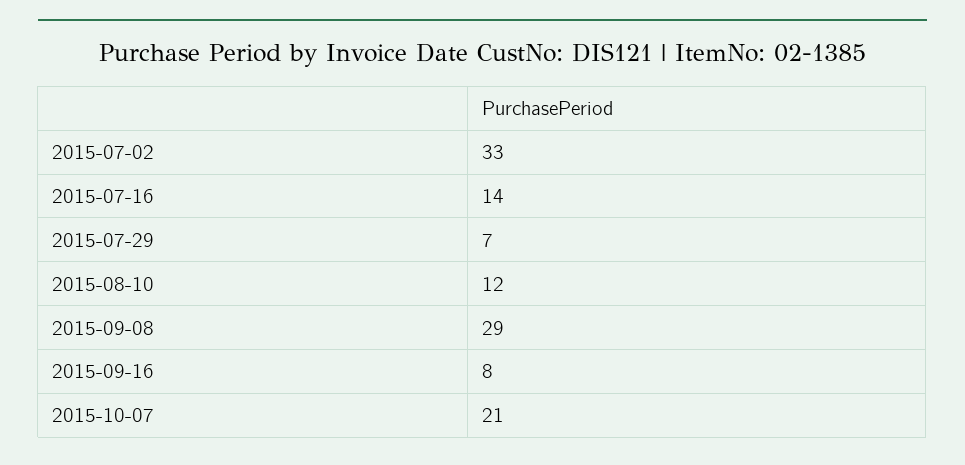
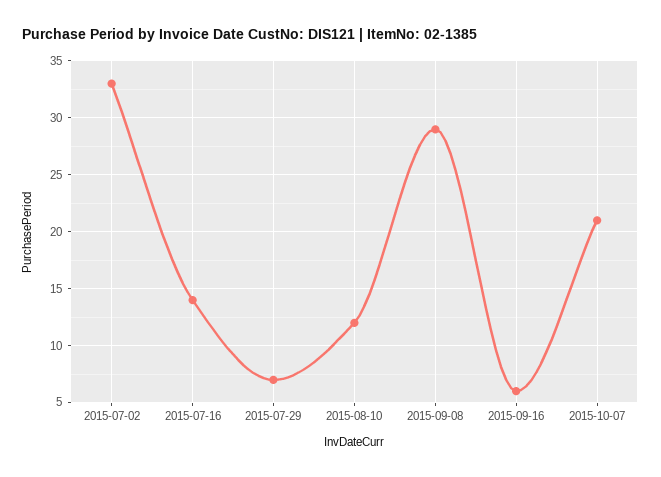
  {
    "2015-07-02": 33,
    "2015-07-16": 14,
    "2015-07-29": 7,
    "2015-08-10": 12,
    "2015-09-08": 29,
-   "2015-09-16": 8,
+   "2015-09-16": 6,
    "2015-10-07": 21
  }

